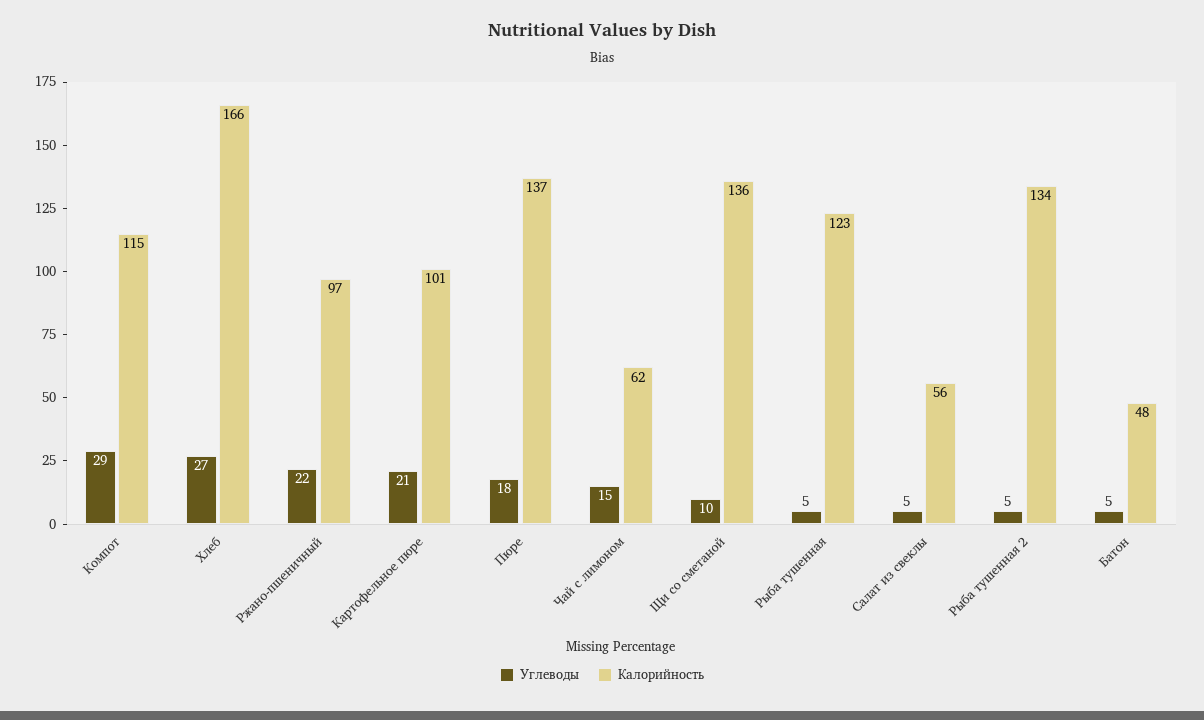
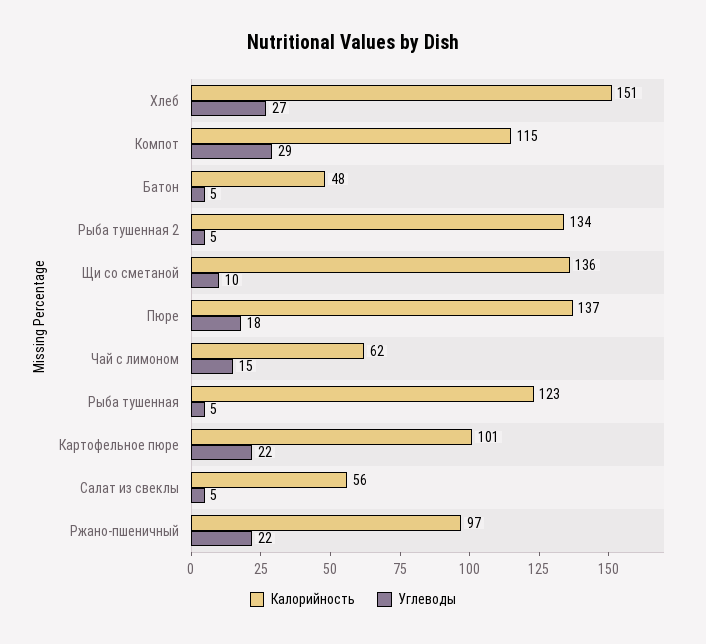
  {
    "Углеводы": {
      "Компот": 29,
      "Хлеб": 27,
      "Ржано-пшеничный": 22,
-     "Картофельное пюре": 21,
+     "Картофельное пюре": 22,
      "Пюре": 18,
      "Чай с лимоном": 15,
      "Щи со сметаной": 10,
      "Рыба тушенная": 5,
      "Салат из свеклы": 5,
      "Рыба тушенная 2": 5,
      "Батон": 5
    },
    "Калорийность": {
      "Компот": 115,
-     "Хлеб": 166,
+     "Хлеб": 151,
      "Ржано-пшеничный": 97,
      "Картофельное пюре": 101,
      "Пюре": 137,
      "Чай с лимоном": 62,
      "Щи со сметаной": 136,
      "Рыба тушенная": 123,
      "Салат из свеклы": 56,
      "Рыба тушенная 2": 134,
      "Батон": 48
    }
  }

